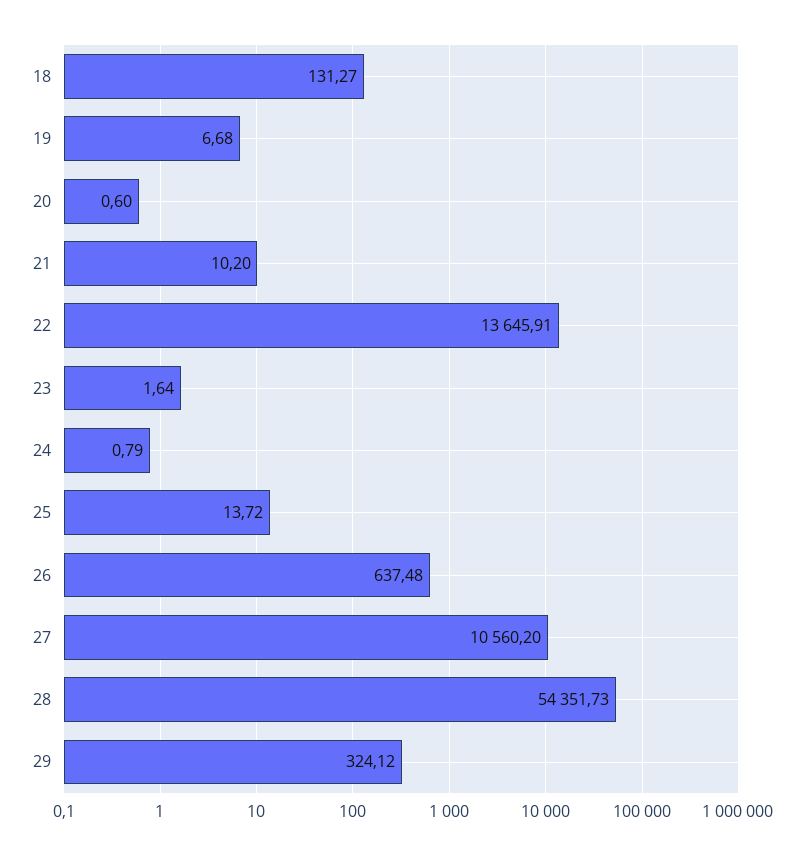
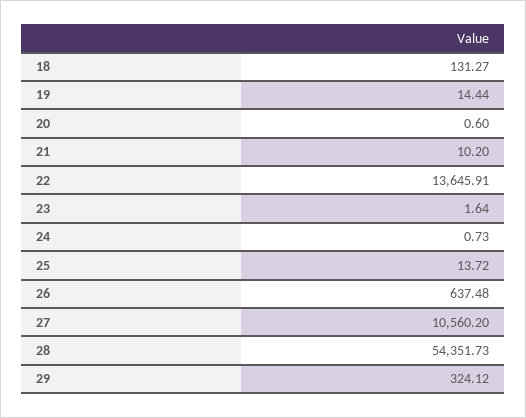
  {
    "18": 131.27,
-   "19": 6.68,
+   "19": 14.44,
    "20": 0.6,
    "21": 10.2,
    "22": 13645.91,
    "23": 1.64,
-   "24": 0.79,
+   "24": 0.73,
    "25": 13.72,
    "26": 637.48,
    "27": 10560.2,
    "28": 54351.73,
    "29": 324.12
  }

